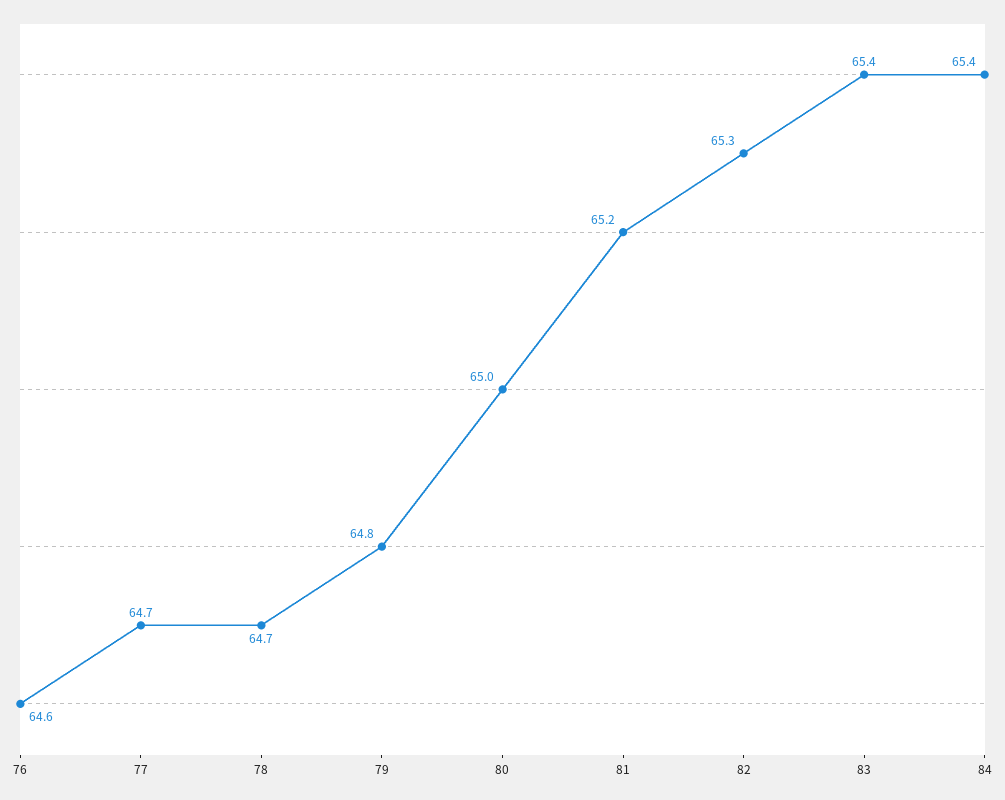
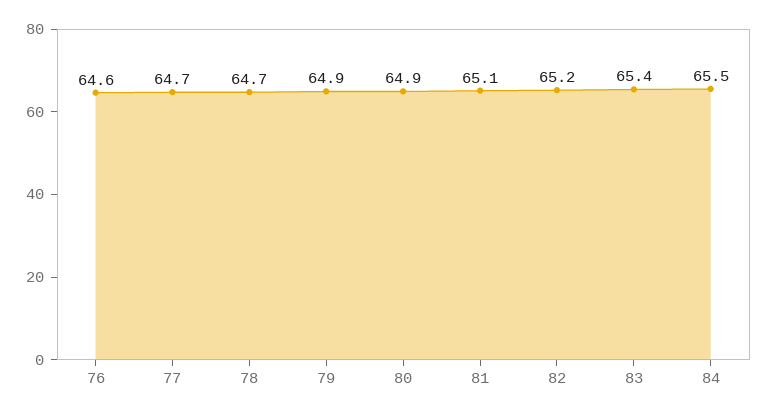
  {
    "76": 64.6,
    "77": 64.7,
    "78": 64.7,
-   "79": 64.8,
+   "79": 64.9,
-   "80": 65,
+   "80": 64.9,
-   "81": 65.2,
+   "81": 65.1,
-   "82": 65.3,
+   "82": 65.2,
    "83": 65.4,
-   "84": 65.4
+   "84": 65.5
  }

